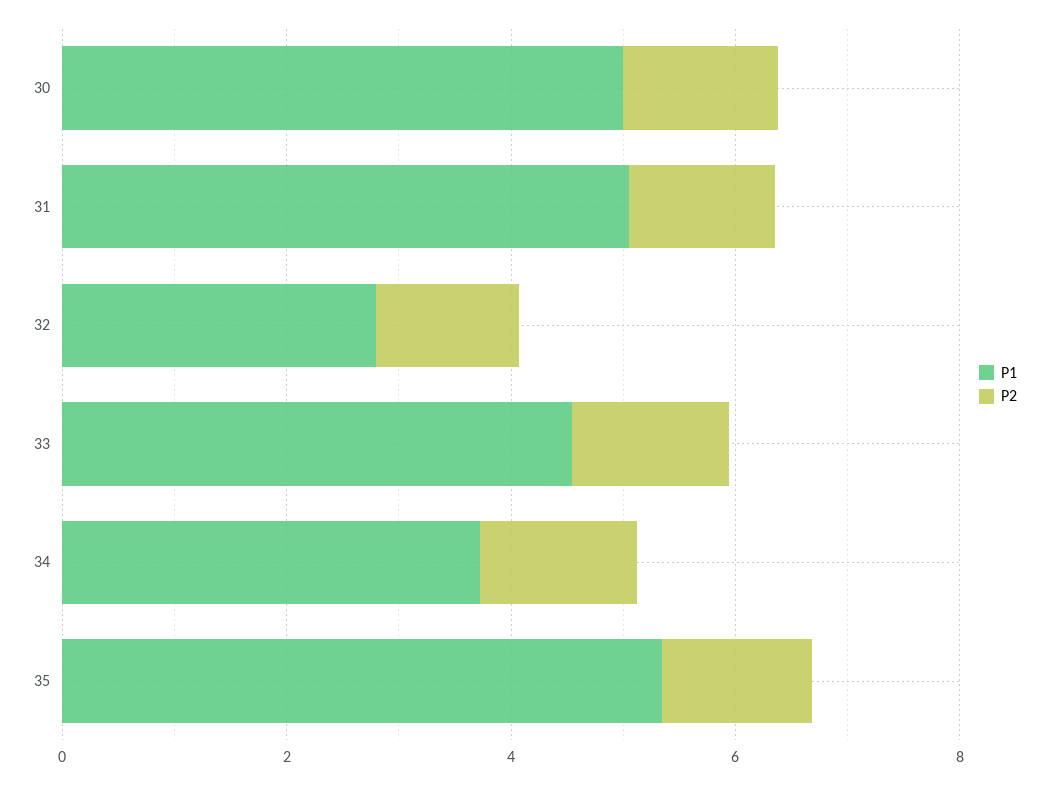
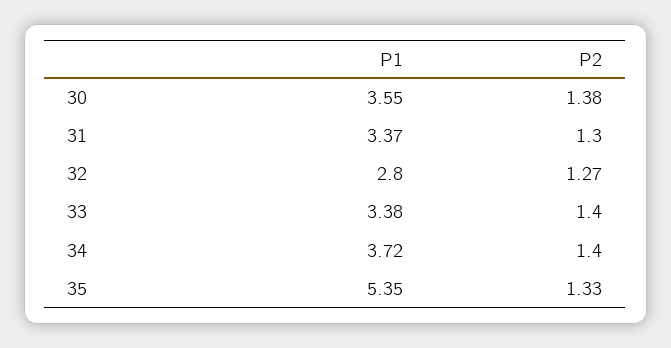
  {
    "P1": {
-     "30": 5,
+     "30": 3.55,
-     "31": 5,
+     "31": 3.37,
      "32": 2.8,
-     "33": 4.5,
+     "33": 3.38,
      "34": 3.72,
      "35": 5.35
    },
    "P2": {
      "30": 1.38,
      "31": 1.3,
      "32": 1.27,
      "33": 1.4,
      "34": 1.4,
      "35": 1.33
    }
  }

